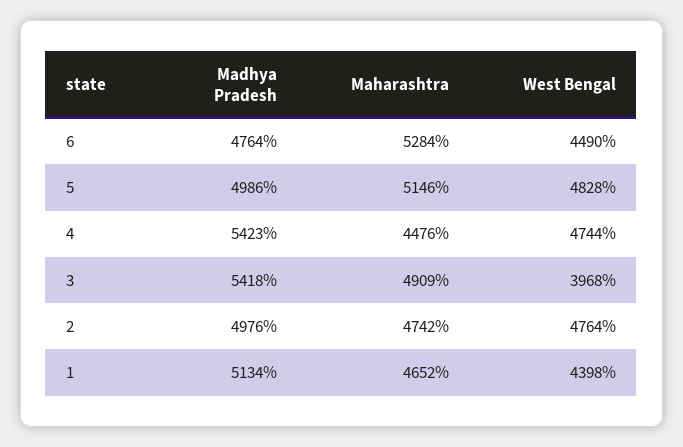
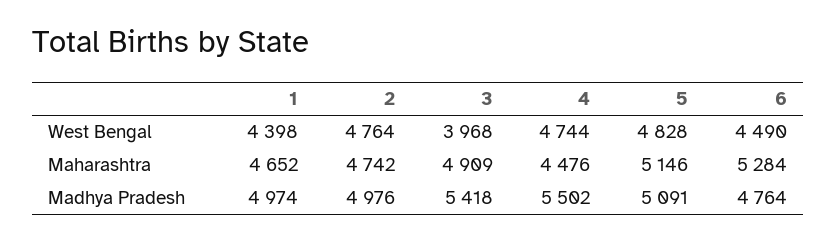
  {
    "Madhya Pradesh": {
      "6": 4764,
-     "5": 4986,
+     "5": 5091,
-     "4": 5423,
+     "4": 5502,
      "3": 5418,
      "2": 4976,
-     "1": 5134
+     "1": 4974
    },
    "Maharashtra": {
      "6": 5284,
      "5": 5146,
      "4": 4476,
      "3": 4909,
      "2": 4742,
      "1": 4652
    },
    "West Bengal": {
      "6": 4490,
      "5": 4828,
      "4": 4744,
      "3": 3968,
      "2": 4764,
      "1": 4398
    }
  }

